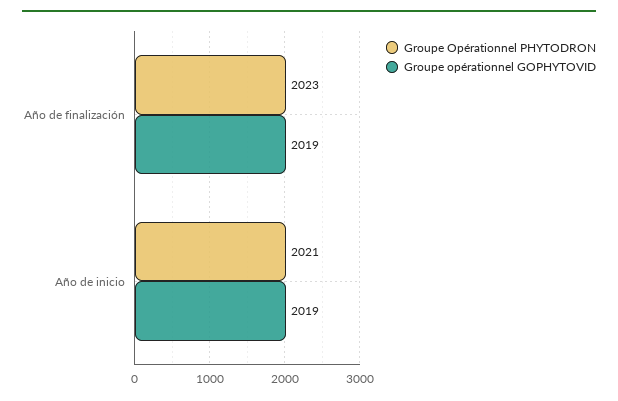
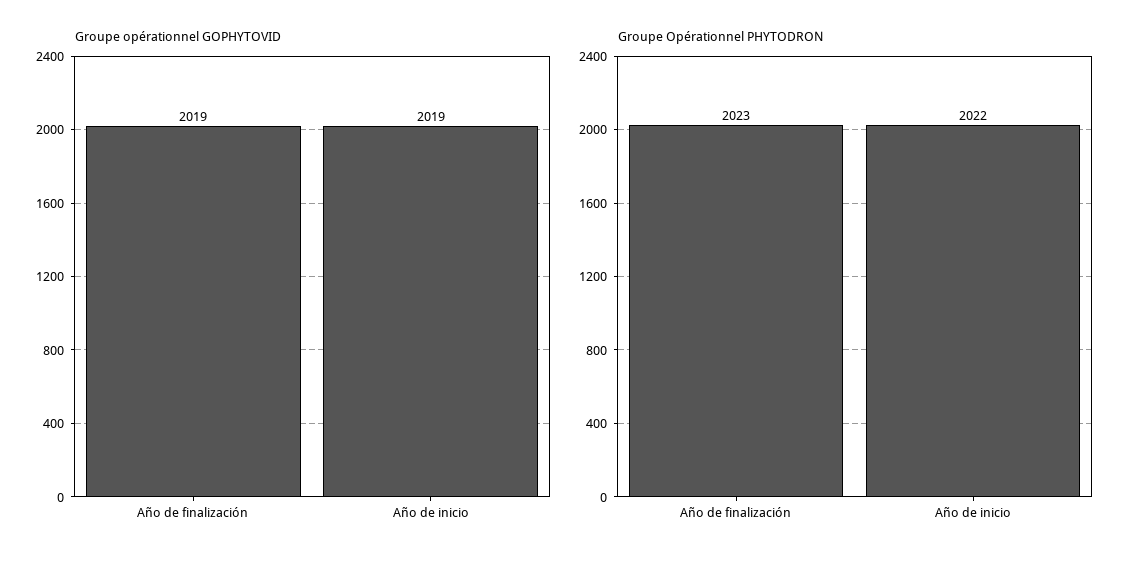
  {
    "Groupe Opérationnel PHYTODRON": {
      "Año de finalización": 2023,
-     "Año de inicio": 2021
+     "Año de inicio": 2022
    },
    "Groupe opérationnel GOPHYTOVID": {
      "Año de finalización": 2019,
      "Año de inicio": 2019
    }
  }

